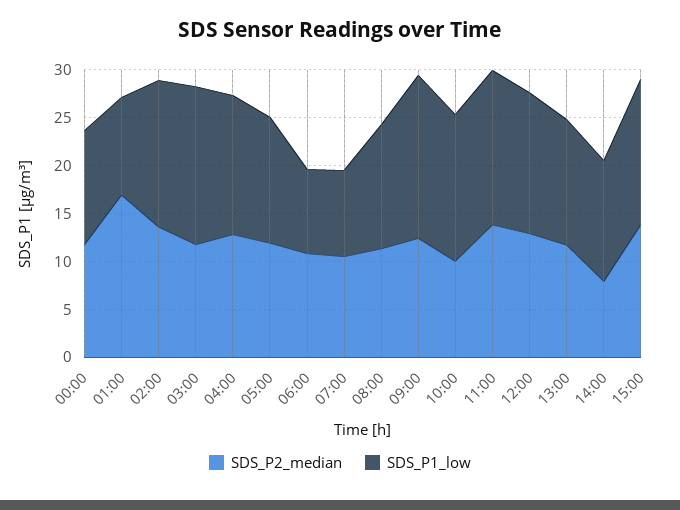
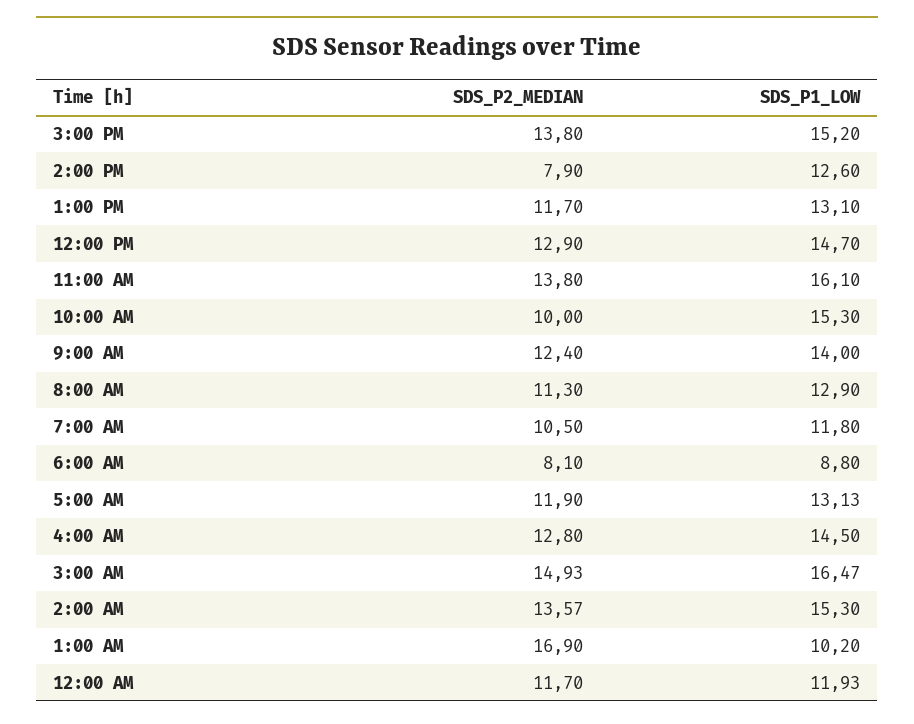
  {
    "SDS_P2_median": {
      "00:00": 11.7,
      "01:00": 16.9,
      "02:00": 13.57,
-     "03:00": 12,
+     "03:00": 14.93,
      "04:00": 12.8,
      "05:00": 11.9,
-     "06:00": 11,
+     "06:00": 8.1,
      "07:00": 10.5,
      "08:00": 11.3,
      "09:00": 12.4,
      "10:00": 10,
      "11:00": 13.8,
      "12:00": 12.9,
      "13:00": 11.7,
      "14:00": 7.9,
      "15:00": 13.8
    },
    "SDS_P1_low": {
      "00:00": 11.93,
      "01:00": 10.2,
      "02:00": 15.3,
      "03:00": 16.47,
      "04:00": 14.5,
      "05:00": 13.13,
      "06:00": 8.8,
-     "07:00": 9,
+     "07:00": 11.8,
      "08:00": 12.9,
-     "09:00": 17,
+     "09:00": 14,
      "10:00": 15.3,
      "11:00": 16.1,
      "12:00": 14.7,
      "13:00": 13.1,
      "14:00": 12.6,
      "15:00": 15.2
    }
  }

